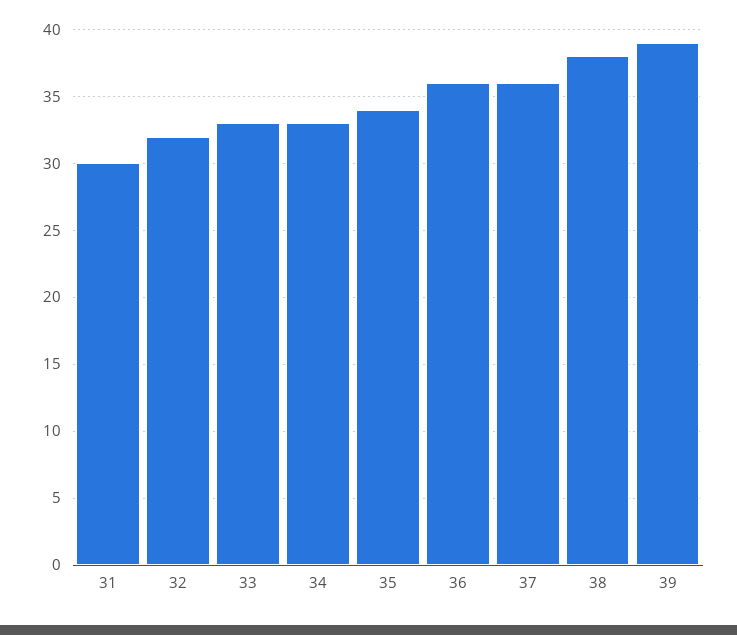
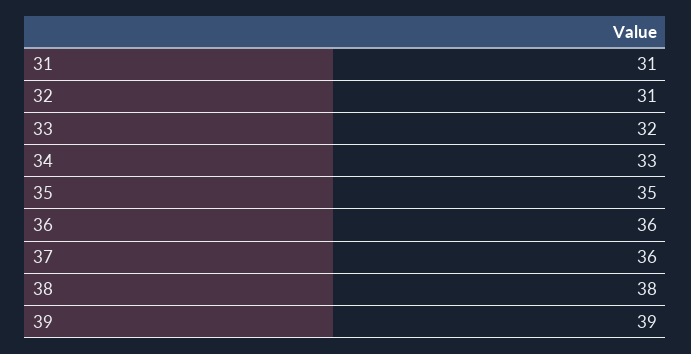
  {
-   "31": 30,
+   "31": 31,
-   "32": 32,
+   "32": 31,
-   "33": 33,
+   "33": 32,
    "34": 33,
-   "35": 34,
+   "35": 35,
    "36": 36,
    "37": 36,
    "38": 38,
    "39": 39
  }

